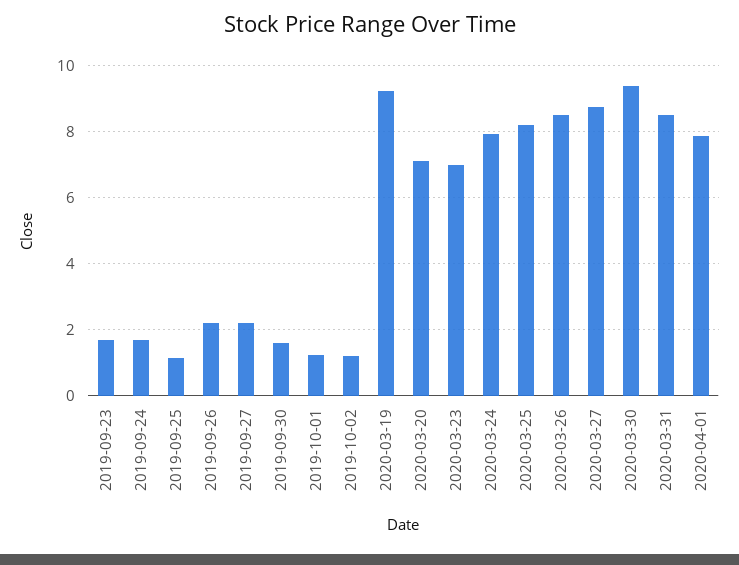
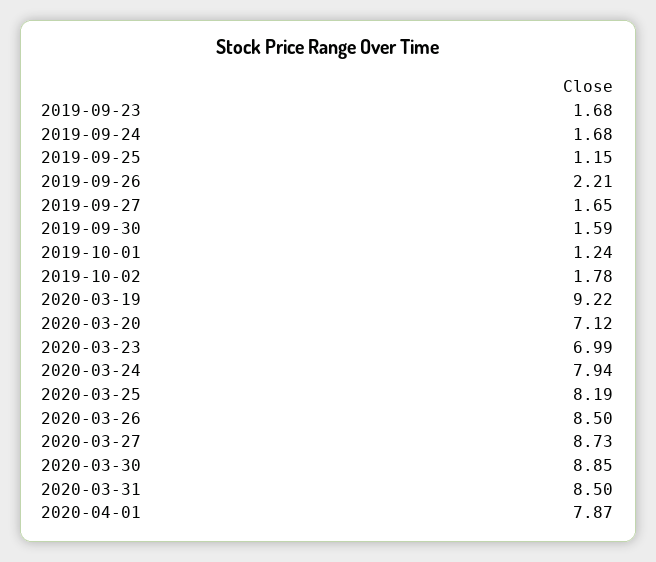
  {
    "2019-09-23": 1.68,
    "2019-09-24": 1.68,
    "2019-09-25": 1.15,
    "2019-09-26": 2.21,
-   "2019-09-27": 2.2,
+   "2019-09-27": 1.65,
    "2019-09-30": 1.59,
    "2019-10-01": 1.24,
-   "2019-10-02": 1.2,
+   "2019-10-02": 1.78,
    "2020-03-19": 9.22,
    "2020-03-20": 7.12,
    "2020-03-23": 6.99,
    "2020-03-24": 7.94,
    "2020-03-25": 8.19,
    "2020-03-26": 8.5,
    "2020-03-27": 8.73,
-   "2020-03-30": 9.4,
+   "2020-03-30": 8.85,
    "2020-03-31": 8.5,
    "2020-04-01": 7.87
  }

